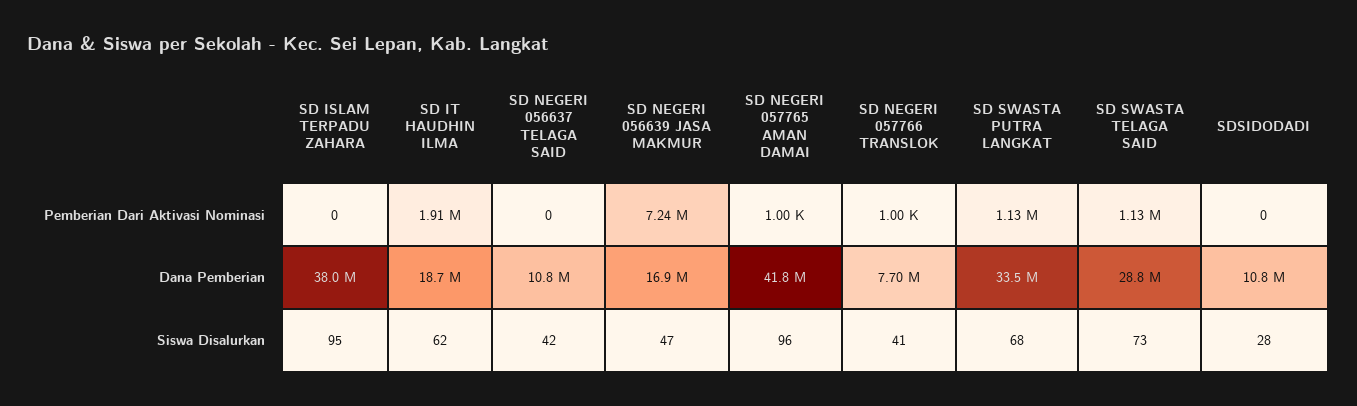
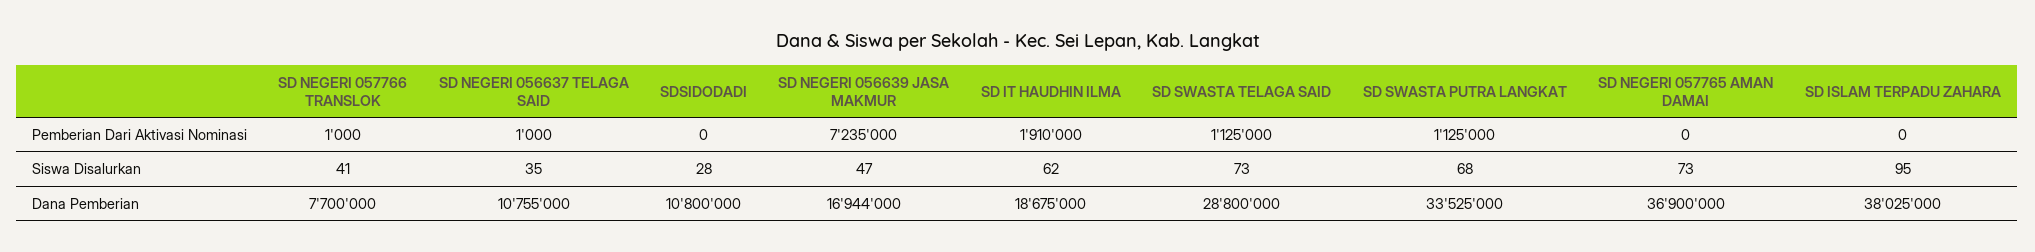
  {
    "SD ISLAM TERPADU ZAHARA": {
      "Pemberian Dari Aktivasi Nominasi": 0,
      "Dana Pemberian": 38025000,
      "Siswa Disalurkan": 95
    },
    "SD IT HAUDHIN ILMA": {
      "Pemberian Dari Aktivasi Nominasi": 1910000,
      "Dana Pemberian": 18675000,
      "Siswa Disalurkan": 62
    },
    "SD NEGERI 056637 TELAGA SAID": {
-     "Pemberian Dari Aktivasi Nominasi": 0,
+     "Pemberian Dari Aktivasi Nominasi": 1000,
      "Dana Pemberian": 10755000,
-     "Siswa Disalurkan": 42
+     "Siswa Disalurkan": 35
    },
    "SD NEGERI 056639 JASA MAKMUR": {
      "Pemberian Dari Aktivasi Nominasi": 7235000,
      "Dana Pemberian": 16944000,
      "Siswa Disalurkan": 47
    },
    "SD NEGERI 057765 AMAN DAMAI": {
-     "Pemberian Dari Aktivasi Nominasi": 1000,
+     "Pemberian Dari Aktivasi Nominasi": 0,
-     "Dana Pemberian": 41800000,
+     "Dana Pemberian": 36900000,
-     "Siswa Disalurkan": 96
+     "Siswa Disalurkan": 73
    },
    "SD NEGERI 057766 TRANSLOK": {
      "Pemberian Dari Aktivasi Nominasi": 1000,
      "Dana Pemberian": 7700000,
      "Siswa Disalurkan": 41
    },
    "SD SWASTA PUTRA LANGKAT": {
      "Pemberian Dari Aktivasi Nominasi": 1125000,
      "Dana Pemberian": 33525000,
      "Siswa Disalurkan": 68
    },
    "SD SWASTA TELAGA SAID": {
      "Pemberian Dari Aktivasi Nominasi": 1125000,
      "Dana Pemberian": 28800000,
      "Siswa Disalurkan": 73
    },
    "SDSIDODADI": {
      "Pemberian Dari Aktivasi Nominasi": 0,
      "Dana Pemberian": 10800000,
      "Siswa Disalurkan": 28
    }
  }

